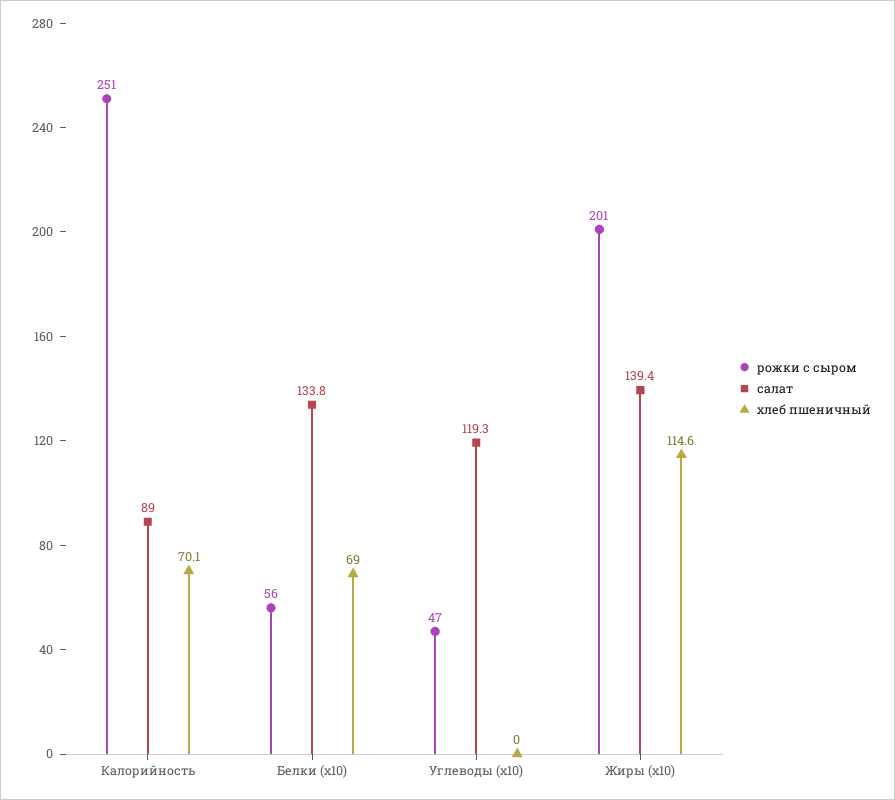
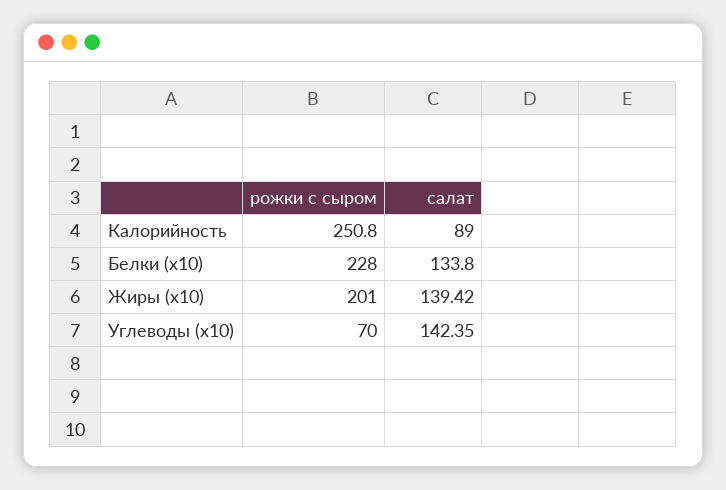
  {
    "рожки с сыром": {
      "Калорийность": 250.8,
-     "Белки (x10)": 56,
+     "Белки (x10)": 228,
-     "Углеводы (x10)": 47,
+     "Углеводы (x10)": 70,
      "Жиры (x10)": 201
    },
    "салат": {
      "Калорийность": 89,
      "Белки (x10)": 133.8,
-     "Углеводы (x10)": 119.3,
+     "Углеводы (x10)": 142.35,
      "Жиры (x10)": 139.42
-   },
+   }
-   "хлеб пшеничный": {
-     "Калорийность": 70.1,
-     "Белки (x10)": 69,
-     "Углеводы (x10)": 0,
-     "Жиры (x10)": 114.6
-   }
  }

